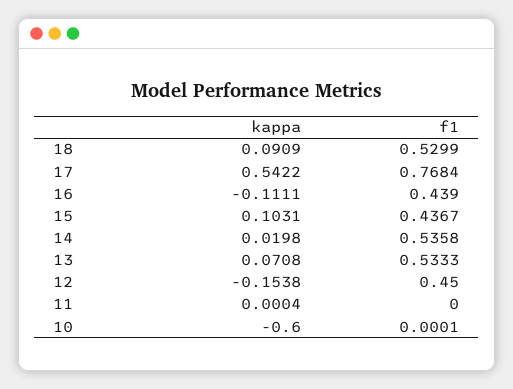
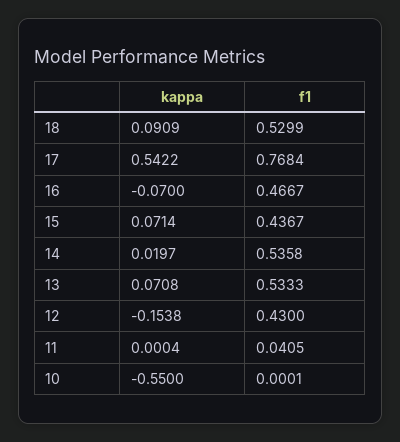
  {
    "kappa": {
      "18": 0.0909,
      "17": 0.5422,
-     "16": -0.1111,
+     "16": -0.07,
-     "15": 0.1031,
+     "15": 0.0714,
-     "14": 0.0198,
+     "14": 0.0197,
      "13": 0.0708,
      "12": -0.1538,
      "11": 0.0004,
-     "10": -0.6
+     "10": -0.55
    },
    "f1": {
      "18": 0.5299,
      "17": 0.7684,
-     "16": 0.439,
+     "16": 0.4667,
      "15": 0.4367,
      "14": 0.5358,
      "13": 0.5333,
-     "12": 0.45,
+     "12": 0.43,
-     "11": 0,
+     "11": 0.0405,
      "10": 0.0001
    }
  }

